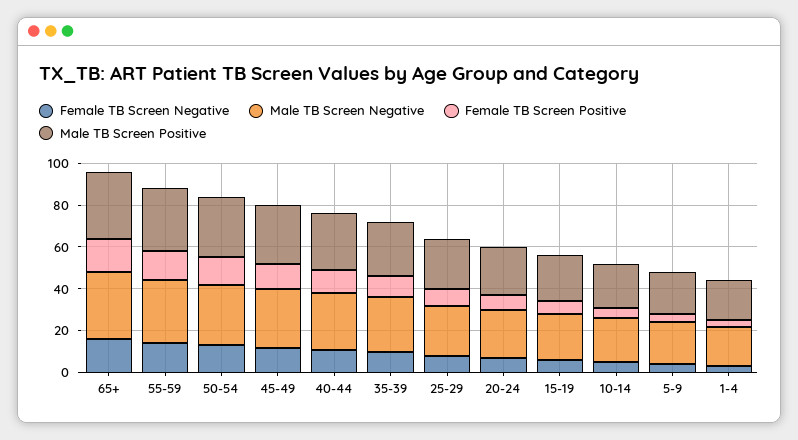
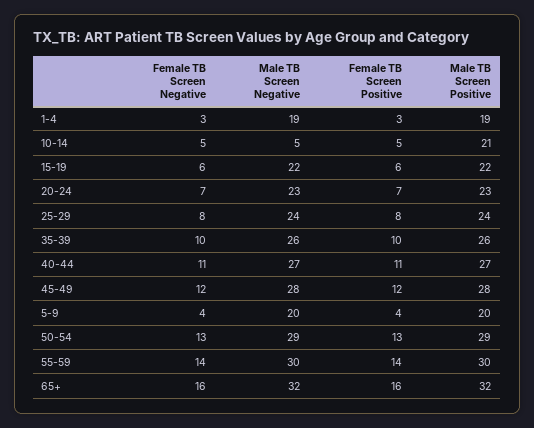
  {
    "Female TB Screen Negative": {
      "65+": 16,
      "55-59": 14,
      "50-54": 13,
      "45-49": 12,
      "40-44": 11,
      "35-39": 10,
      "25-29": 8,
      "20-24": 7,
      "15-19": 6,
      "10-14": 5,
      "5-9": 4,
      "1-4": 3
    },
    "Male TB Screen Negative": {
      "65+": 32,
      "55-59": 30,
      "50-54": 29,
      "45-49": 28,
      "40-44": 27,
      "35-39": 26,
      "25-29": 24,
      "20-24": 23,
      "15-19": 22,
-     "10-14": 20,
+     "10-14": 5,
      "5-9": 20,
      "1-4": 19
    },
    "Female TB Screen Positive": {
      "65+": 16,
      "55-59": 14,
      "50-54": 13,
      "45-49": 12,
      "40-44": 11,
      "35-39": 10,
      "25-29": 8,
      "20-24": 7,
      "15-19": 6,
      "10-14": 5,
      "5-9": 4,
      "1-4": 3
    },
    "Male TB Screen Positive": {
      "65+": 32,
      "55-59": 30,
      "50-54": 29,
      "45-49": 28,
      "40-44": 27,
      "35-39": 26,
      "25-29": 24,
      "20-24": 23,
      "15-19": 22,
      "10-14": 21,
      "5-9": 20,
      "1-4": 19
    }
  }

